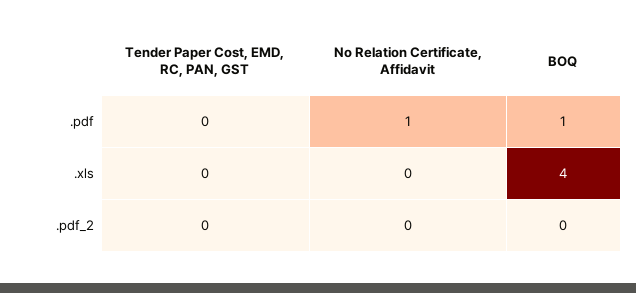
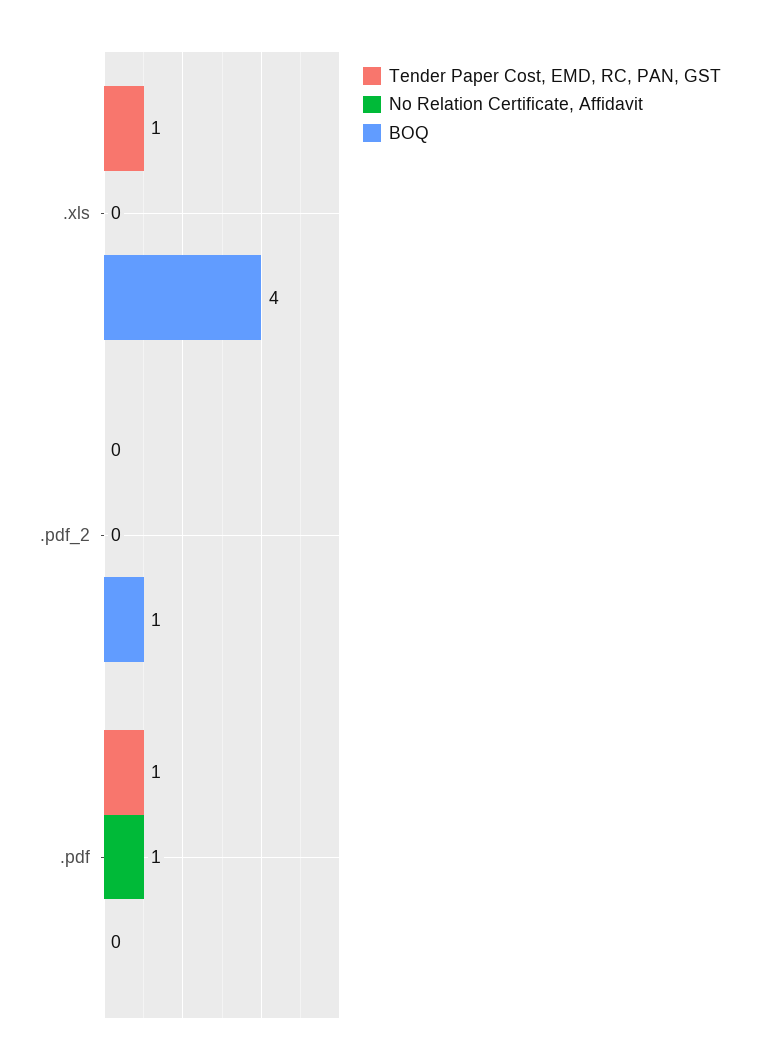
  {
    "Tender Paper Cost, EMD, RC, PAN, GST": {
-     ".pdf": 0,
+     ".pdf": 1,
-     ".xls": 0,
+     ".xls": 1,
      ".pdf_2": 0
    },
    "No Relation Certificate, Affidavit": {
      ".pdf": 1,
      ".xls": 0,
      ".pdf_2": 0
    },
    "BOQ": {
-     ".pdf": 1,
+     ".pdf": 0,
      ".xls": 4,
-     ".pdf_2": 0
+     ".pdf_2": 1
    }
  }

